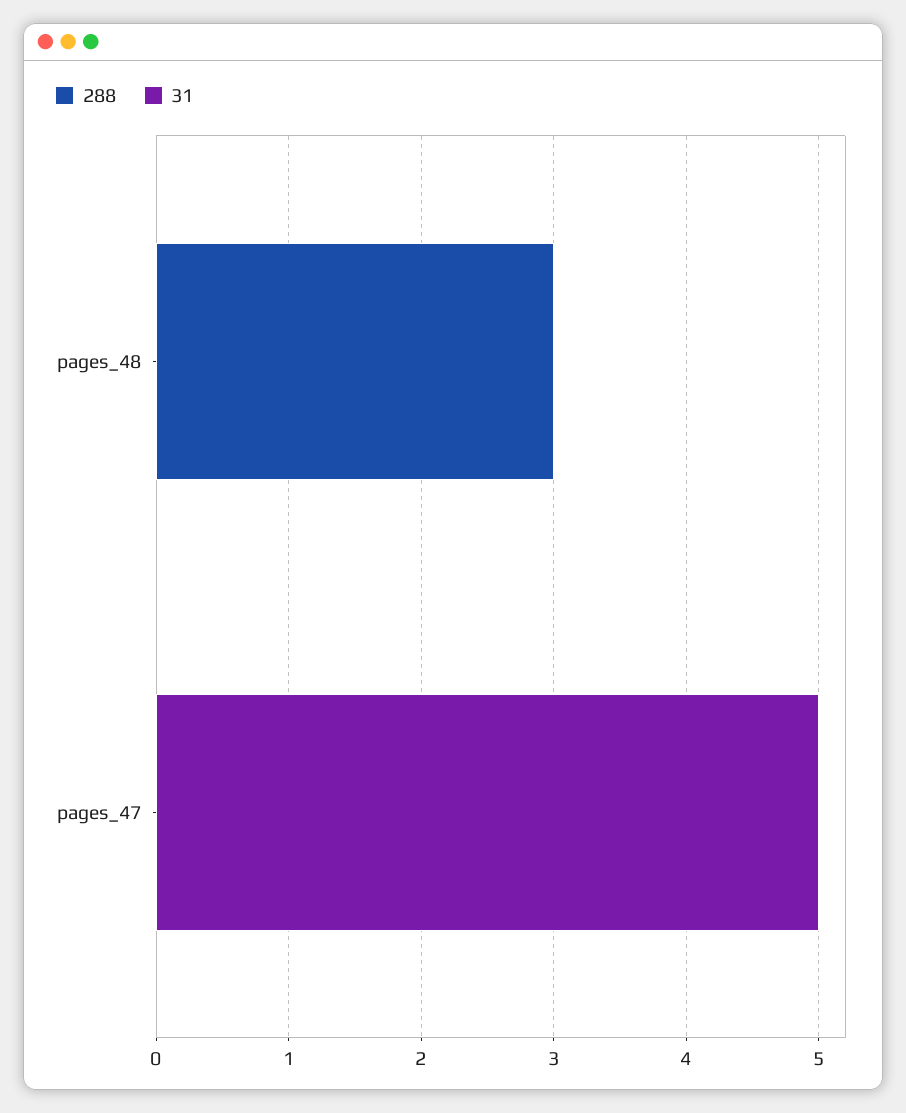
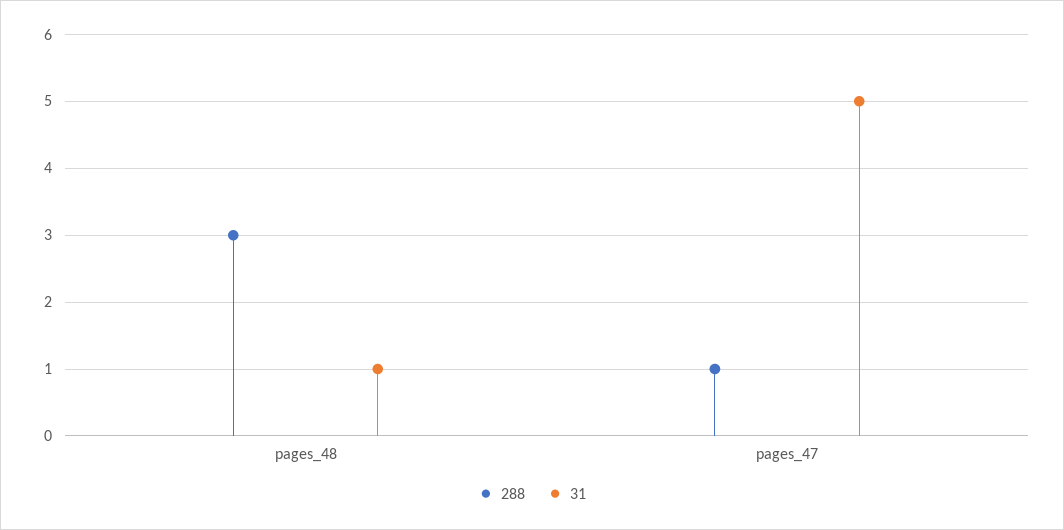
  {
    "288": {
      "pages_48": 3,
-     "pages_47": 0
+     "pages_47": 1
    },
    "31": {
-     "pages_48": 0,
+     "pages_48": 1,
      "pages_47": 5
    }
  }

